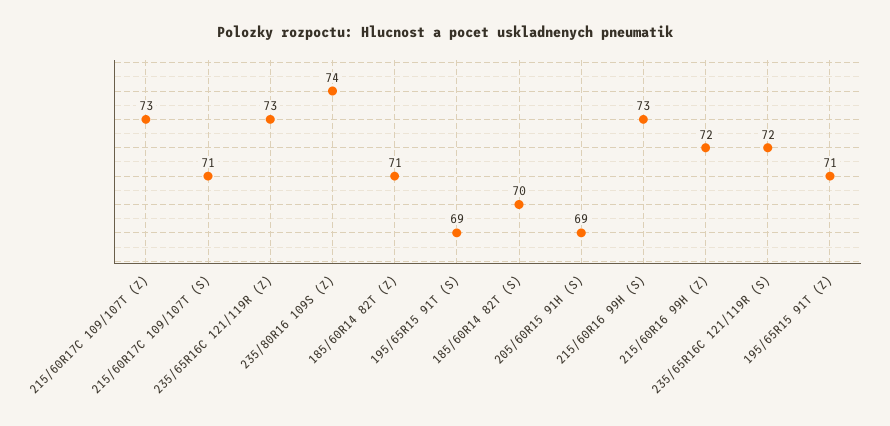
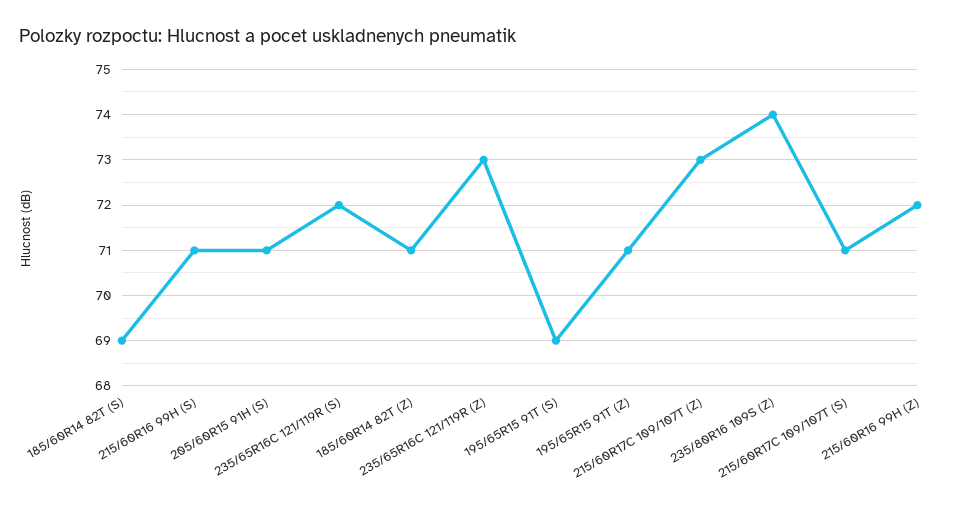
  {
    "215/60R17C 109/107T (Z)": 73,
    "215/60R17C 109/107T (S)": 71,
    "235/65R16C 121/119R (Z)": 73,
    "235/80R16 109S (Z)": 74,
    "185/60R14 82T (Z)": 71,
    "195/65R15 91T (S)": 69,
-   "185/60R14 82T (S)": 70,
+   "185/60R14 82T (S)": 69,
-   "205/60R15 91H (S)": 69,
+   "205/60R15 91H (S)": 71,
-   "215/60R16 99H (S)": 73,
+   "215/60R16 99H (S)": 71,
    "215/60R16 99H (Z)": 72,
    "235/65R16C 121/119R (S)": 72,
    "195/65R15 91T (Z)": 71
  }

